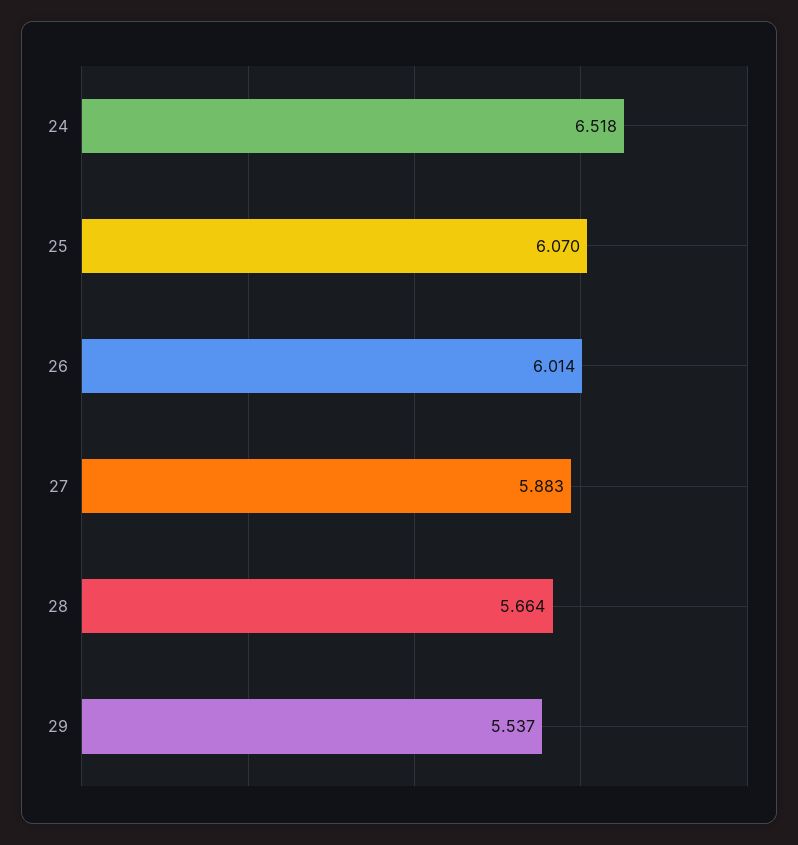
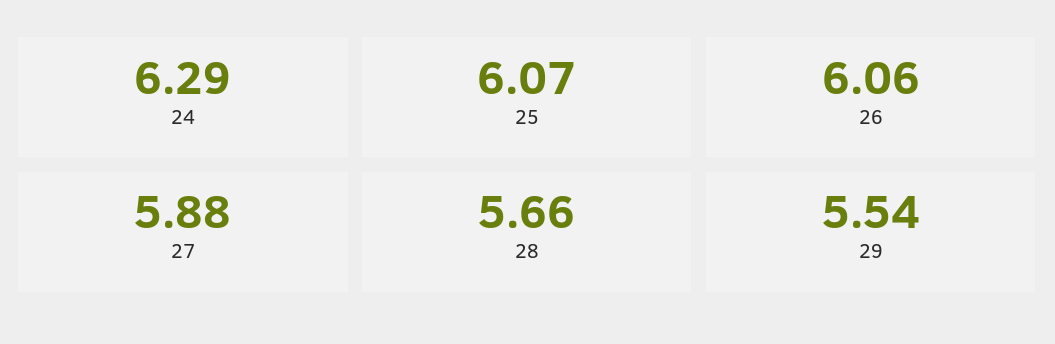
  {
-   "24": 6.518,
+   "24": 6.29,
    "25": 6.07,
-   "26": 6.014,
+   "26": 6.06,
    "27": 5.883,
    "28": 5.664,
    "29": 5.537
  }

